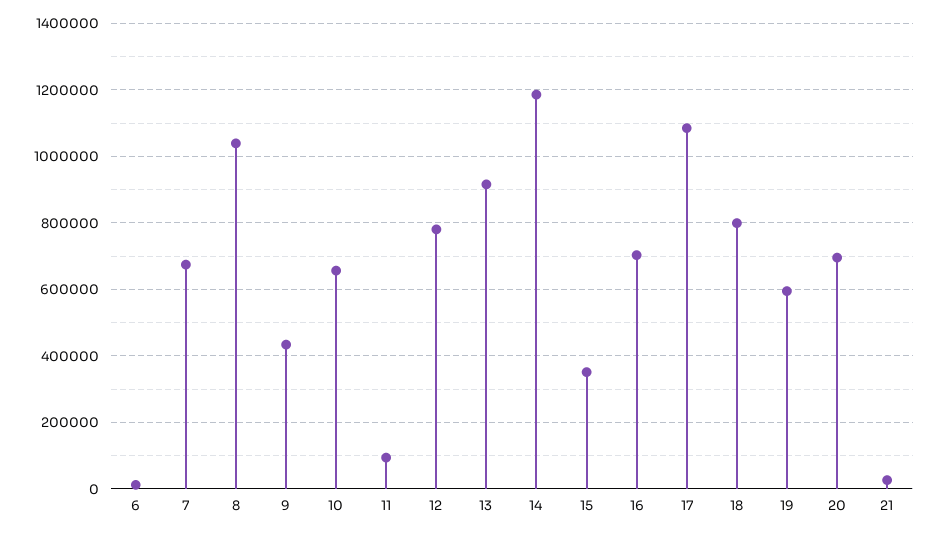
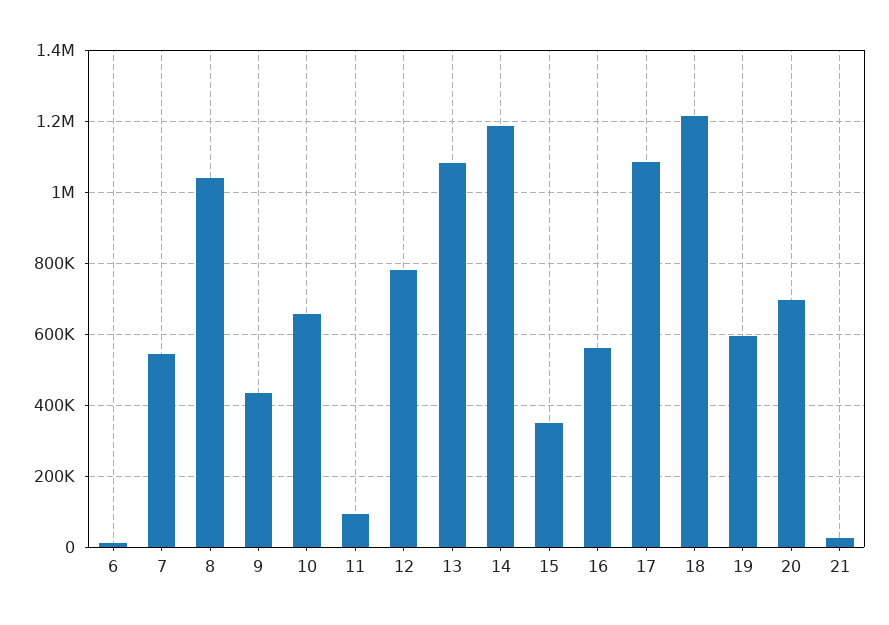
  {
    "6": 20000,
-   "7": 680000,
+   "7": 540000,
    "8": 1040000,
    "9": 440000,
    "10": 660000,
    "11": 100000,
    "12": 780000,
-   "13": 920000,
+   "13": 1080000,
    "14": 1180000,
    "15": 360000,
-   "16": 700000,
+   "16": 560000,
    "17": 1080000,
-   "18": 800000,
+   "18": 1220000,
    "19": 600000,
    "20": 700000,
    "21": 20000
  }

